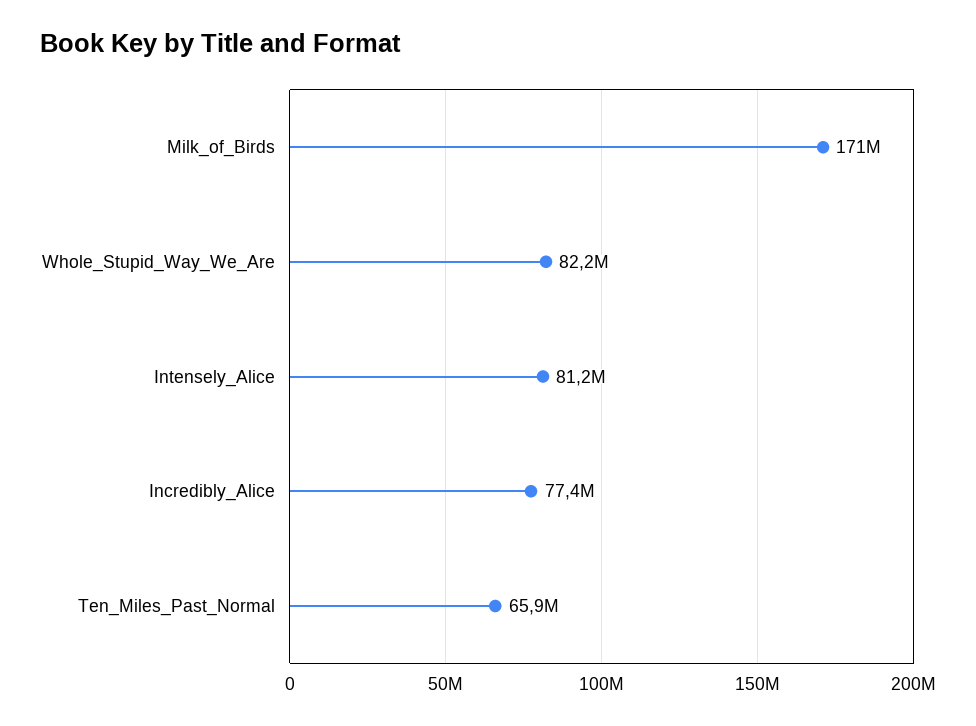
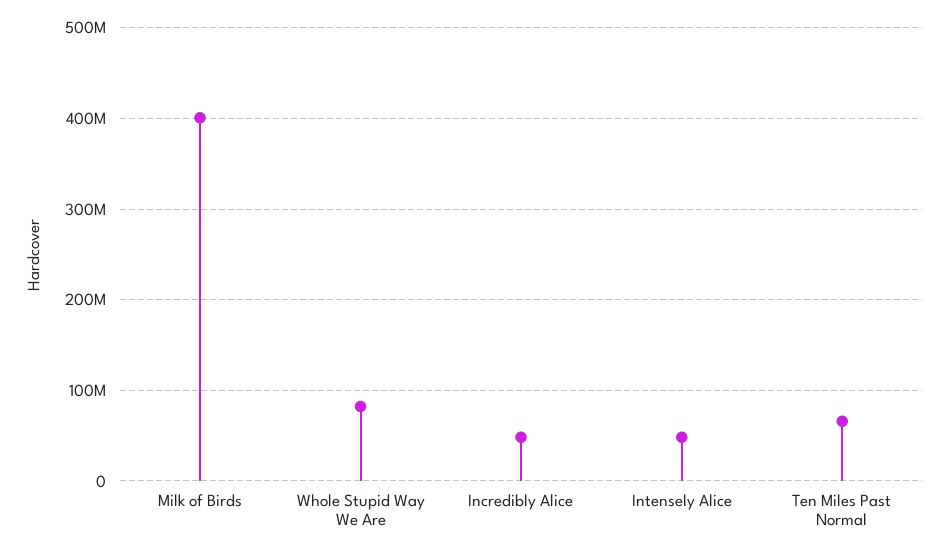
  {
-   "Milk_of_Birds": 171000000,
+   "Milk_of_Birds": 400000000,
    "Whole_Stupid_Way_We_Are": 82200000,
-   "Intensely_Alice": 81200000,
+   "Intensely_Alice": 50000000,
-   "Incredibly_Alice": 77400000,
+   "Incredibly_Alice": 50000000,
    "Ten_Miles_Past_Normal": 65900000
  }

